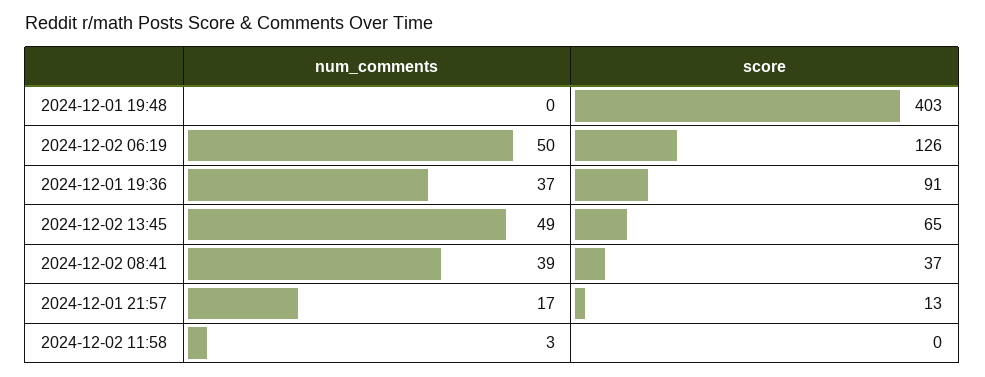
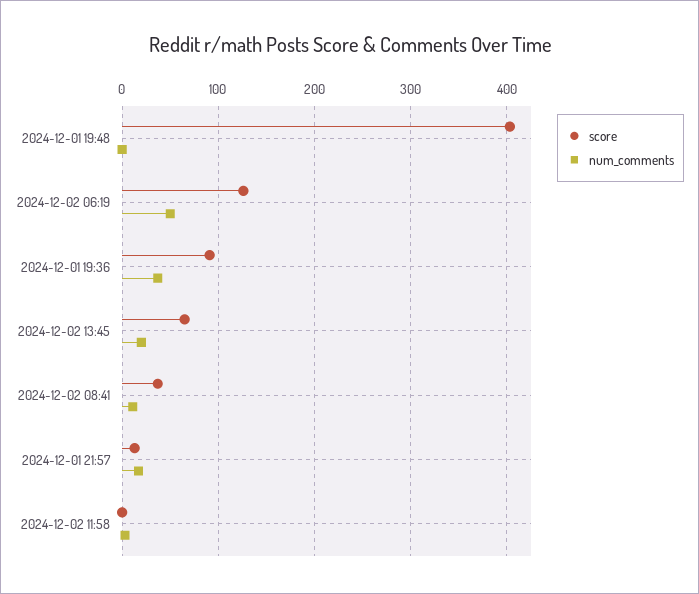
  {
    "num_comments": {
      "2024-12-01 19:48": 0,
      "2024-12-02 06:19": 50,
      "2024-12-01 19:36": 37,
-     "2024-12-02 13:45": 49,
+     "2024-12-02 13:45": 20,
-     "2024-12-02 08:41": 39,
+     "2024-12-02 08:41": 10,
      "2024-12-01 21:57": 17,
      "2024-12-02 11:58": 3
    },
    "score": {
      "2024-12-01 19:48": 403,
      "2024-12-02 06:19": 126,
      "2024-12-01 19:36": 91,
      "2024-12-02 13:45": 65,
      "2024-12-02 08:41": 37,
      "2024-12-01 21:57": 13,
      "2024-12-02 11:58": 0
    }
  }

